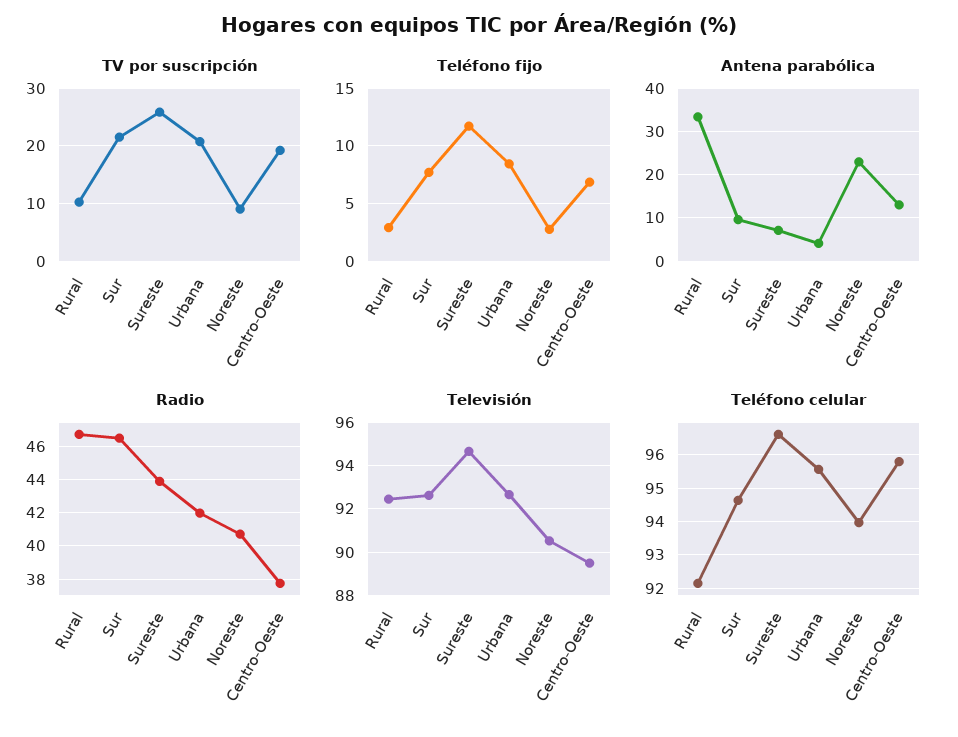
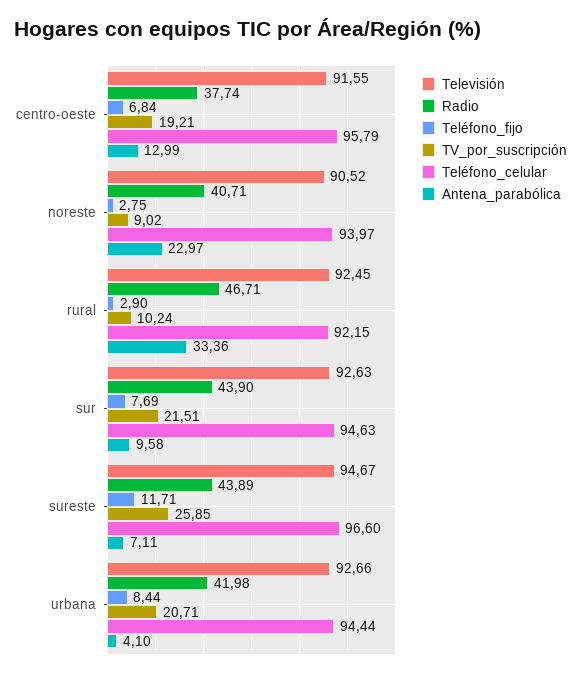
  {
    "TV por suscripción": {
      "Rural": 10.24,
      "Sur": 21.51,
      "Sureste": 25.85,
      "Urbana": 20.71,
      "Noreste": 9.02,
      "Centro-Oeste": 19.21
    },
    "Teléfono fijo": {
      "Rural": 2.9,
      "Sur": 7.69,
      "Sureste": 11.71,
      "Urbana": 8.44,
      "Noreste": 2.75,
      "Centro-Oeste": 6.84
    },
    "Antena parabólica": {
      "Rural": 33.36,
      "Sur": 9.58,
      "Sureste": 7.11,
      "Urbana": 4.1,
      "Noreste": 22.97,
      "Centro-Oeste": 12.99
    },
    "Radio": {
      "Rural": 46.71,
-     "Sur": 46.5,
+     "Sur": 43.9,
      "Sureste": 43.89,
      "Urbana": 41.98,
      "Noreste": 40.71,
      "Centro-Oeste": 37.74
    },
    "Televisión": {
      "Rural": 92.45,
      "Sur": 92.63,
      "Sureste": 94.67,
      "Urbana": 92.66,
      "Noreste": 90.52,
-     "Centro-Oeste": 89.5
+     "Centro-Oeste": 91.55
    },
    "Teléfono celular": {
      "Rural": 92.15,
      "Sur": 94.63,
      "Sureste": 96.6,
-     "Urbana": 95.6,
+     "Urbana": 94.44,
      "Noreste": 93.97,
      "Centro-Oeste": 95.79
    }
  }

